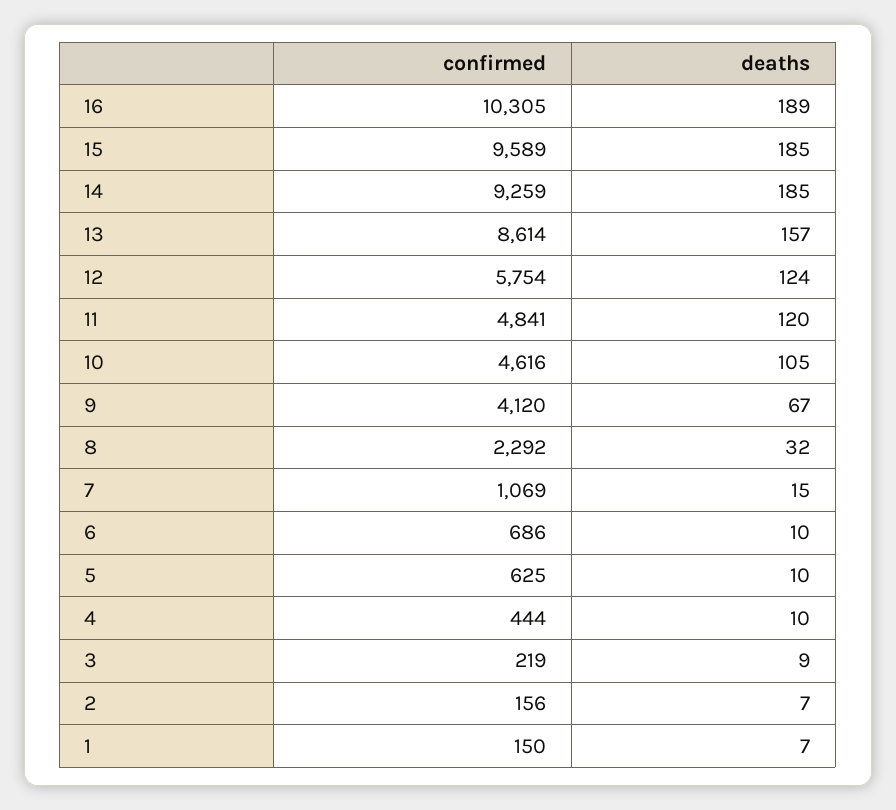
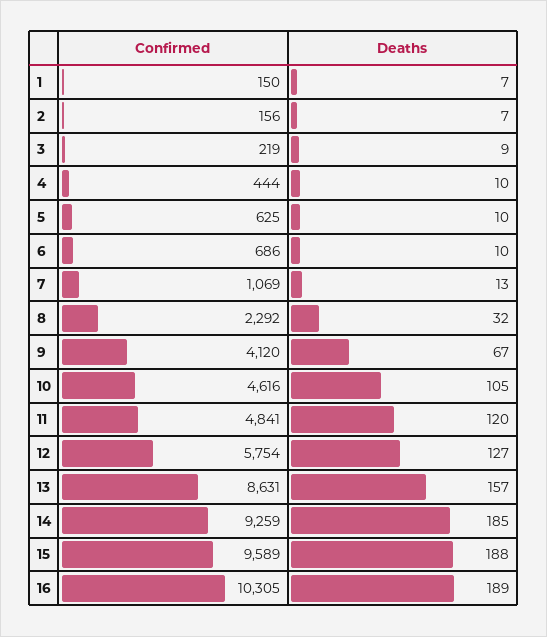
  {
    "confirmed": {
      "16": 10305,
      "15": 9589,
      "14": 9259,
-     "13": 8614,
+     "13": 8631,
      "12": 5754,
      "11": 4841,
      "10": 4616,
      "9": 4120,
      "8": 2292,
      "7": 1069,
      "6": 686,
      "5": 625,
      "4": 444,
      "3": 219,
      "2": 156,
      "1": 150
    },
    "deaths": {
      "16": 189,
-     "15": 185,
+     "15": 188,
      "14": 185,
      "13": 157,
-     "12": 124,
+     "12": 127,
      "11": 120,
      "10": 105,
      "9": 67,
      "8": 32,
-     "7": 15,
+     "7": 13,
      "6": 10,
      "5": 10,
      "4": 10,
      "3": 9,
      "2": 7,
      "1": 7
    }
  }

